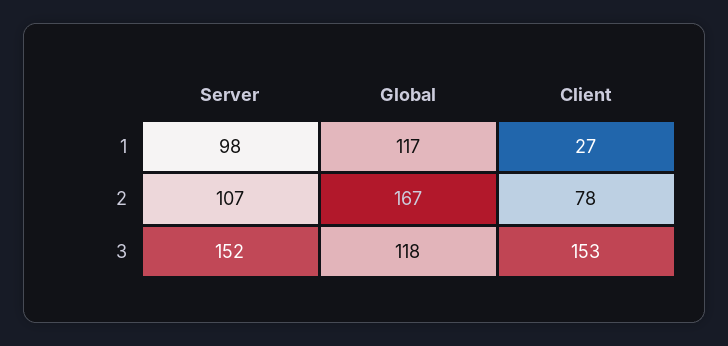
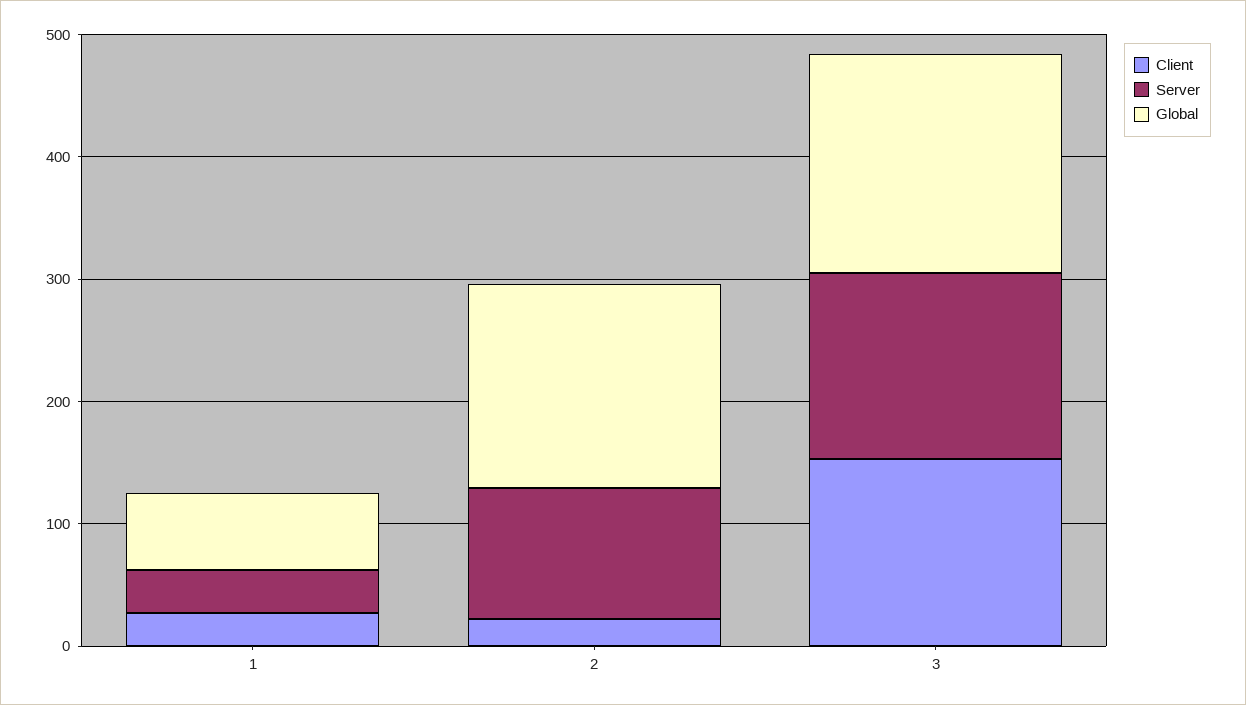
  {
    "Server": {
-     "1": 98,
+     "1": 40,
      "2": 107,
      "3": 152
    },
    "Global": {
-     "1": 117,
+     "1": 60,
      "2": 167,
-     "3": 118
+     "3": 180
    },
    "Client": {
      "1": 27,
-     "2": 78,
+     "2": 20,
      "3": 153
    }
  }

